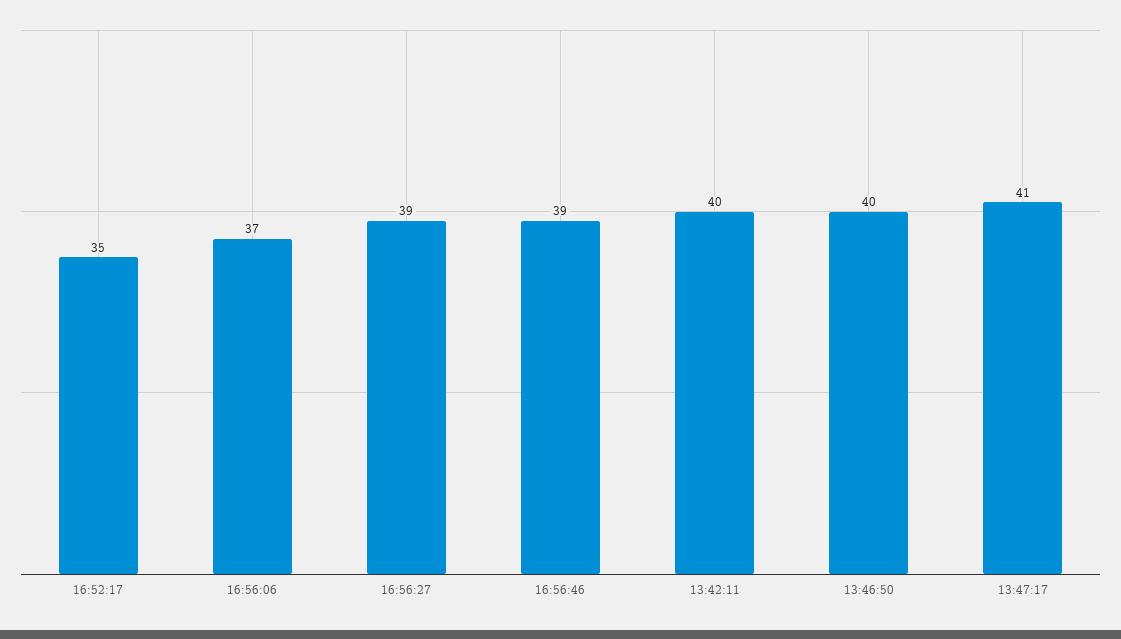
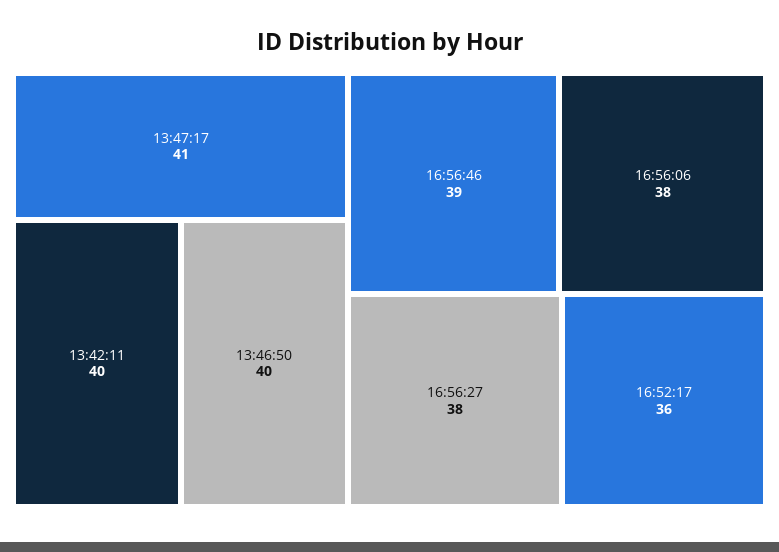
  {
-   "16:52:17": 35,
+   "16:52:17": 36,
-   "16:56:06": 37,
+   "16:56:06": 38,
-   "16:56:27": 39,
+   "16:56:27": 38,
    "16:56:46": 39,
    "13:42:11": 40,
    "13:46:50": 40,
    "13:47:17": 41
  }

